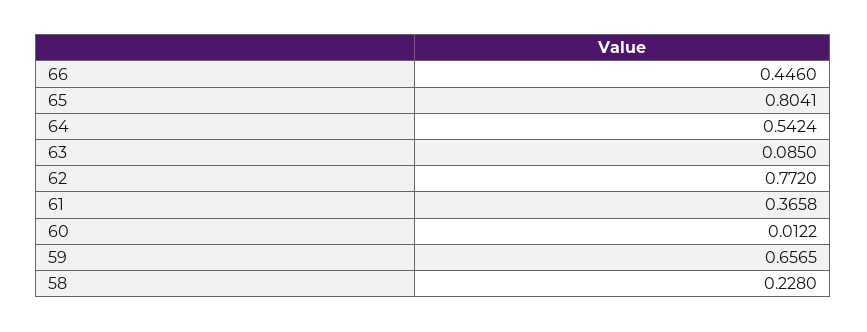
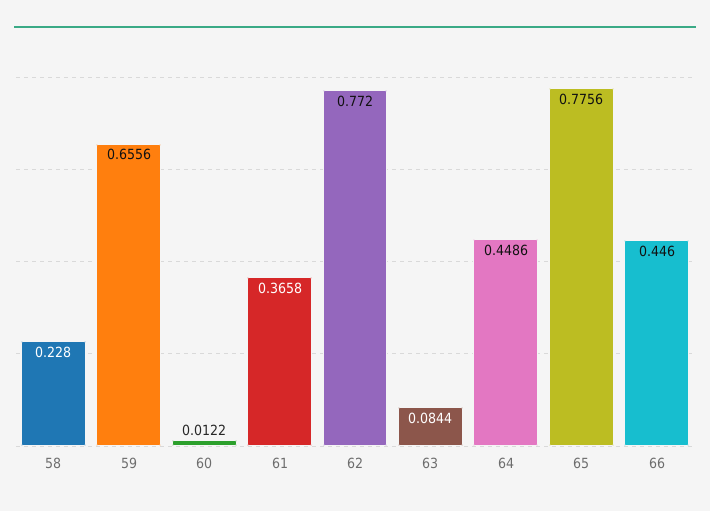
  {
    "66": 0.446,
-   "65": 0.8041,
+   "65": 0.7756,
-   "64": 0.5424,
+   "64": 0.4486,
-   "63": 0.085,
+   "63": 0.0844,
    "62": 0.772,
    "61": 0.3658,
    "60": 0.0122,
-   "59": 0.6565,
+   "59": 0.6556,
    "58": 0.228
  }

